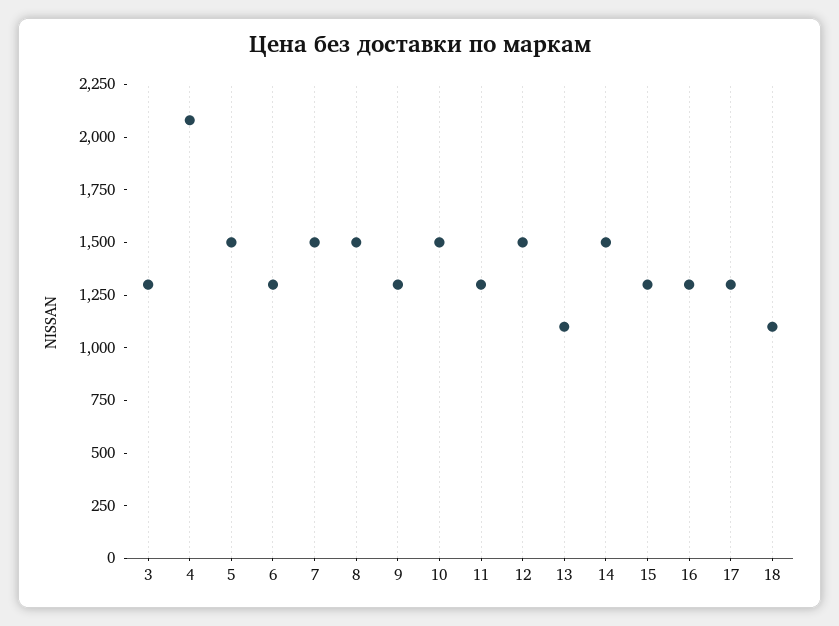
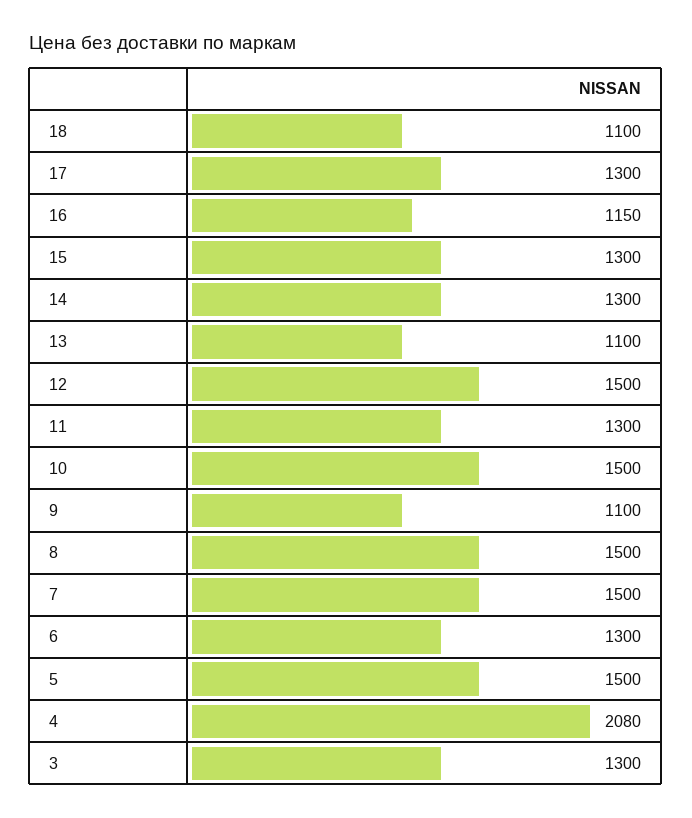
  {
    "3": 1300,
    "4": 2080,
    "5": 1500,
    "6": 1300,
    "7": 1500,
    "8": 1500,
-   "9": 1300,
+   "9": 1100,
    "10": 1500,
    "11": 1300,
    "12": 1500,
    "13": 1100,
-   "14": 1500,
+   "14": 1300,
    "15": 1300,
-   "16": 1300,
+   "16": 1150,
    "17": 1300,
    "18": 1100
  }

